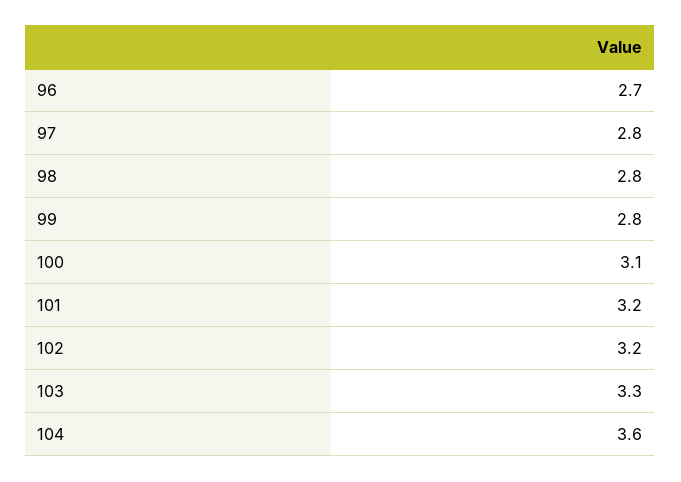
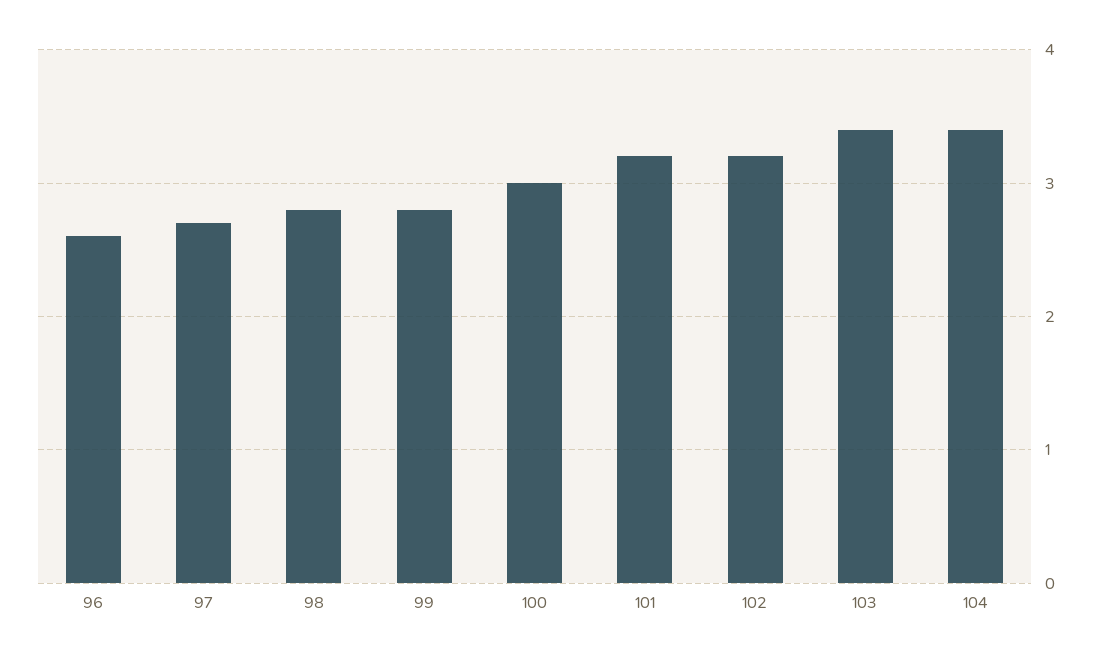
  {
-   "96": 2.7,
+   "96": 2.6,
-   "97": 2.8,
+   "97": 2.7,
    "98": 2.8,
    "99": 2.8,
-   "100": 3.1,
+   "100": 3,
    "101": 3.2,
    "102": 3.2,
-   "103": 3.3,
+   "103": 3.4,
-   "104": 3.6
+   "104": 3.4
  }

